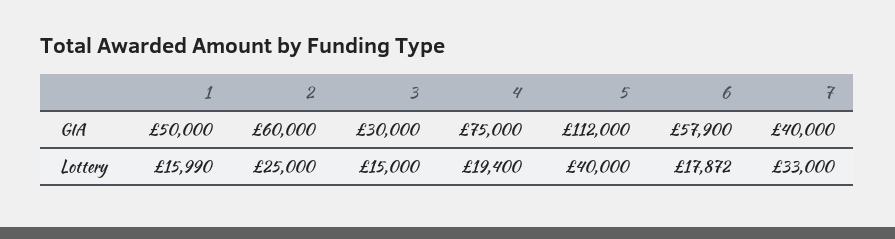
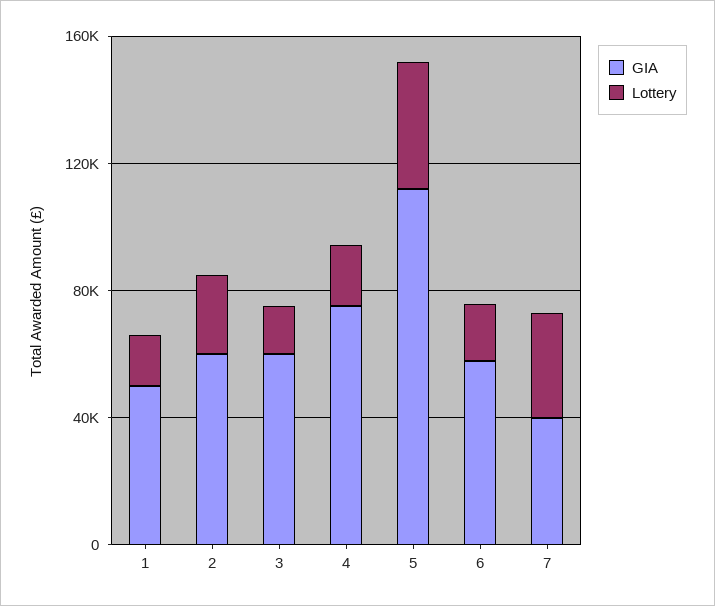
  {
    "GIA": {
      "1": 50000,
      "2": 60000,
-     "3": 30000,
+     "3": 60000,
      "4": 75000,
      "5": 112000,
      "6": 57900,
      "7": 40000
    },
    "Lottery": {
      "1": 15990,
      "2": 25000,
      "3": 15000,
      "4": 19400,
      "5": 40000,
      "6": 17872,
      "7": 33000
    }
  }

